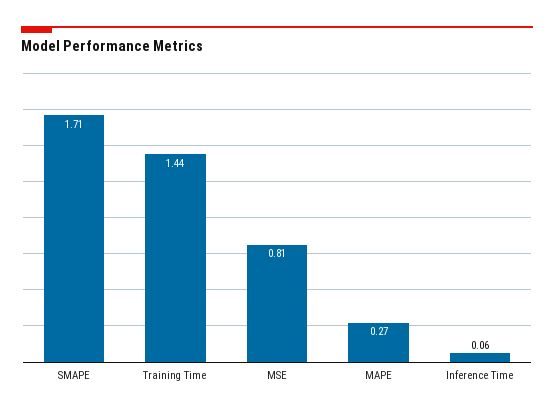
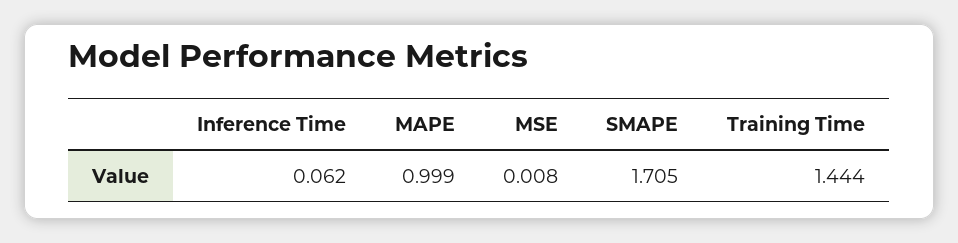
  {
    "SMAPE": 1.705,
    "Training Time": 1.444,
-   "MSE": 0.81,
+   "MSE": 0.008,
-   "MAPE": 0.27,
+   "MAPE": 0.999,
    "Inference Time": 0.062
  }

